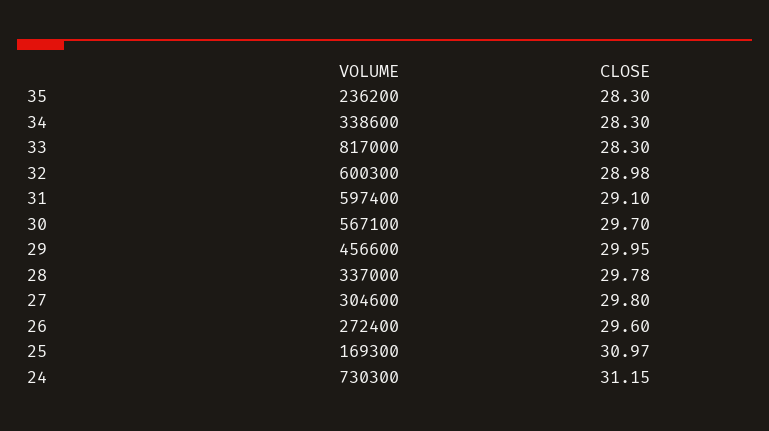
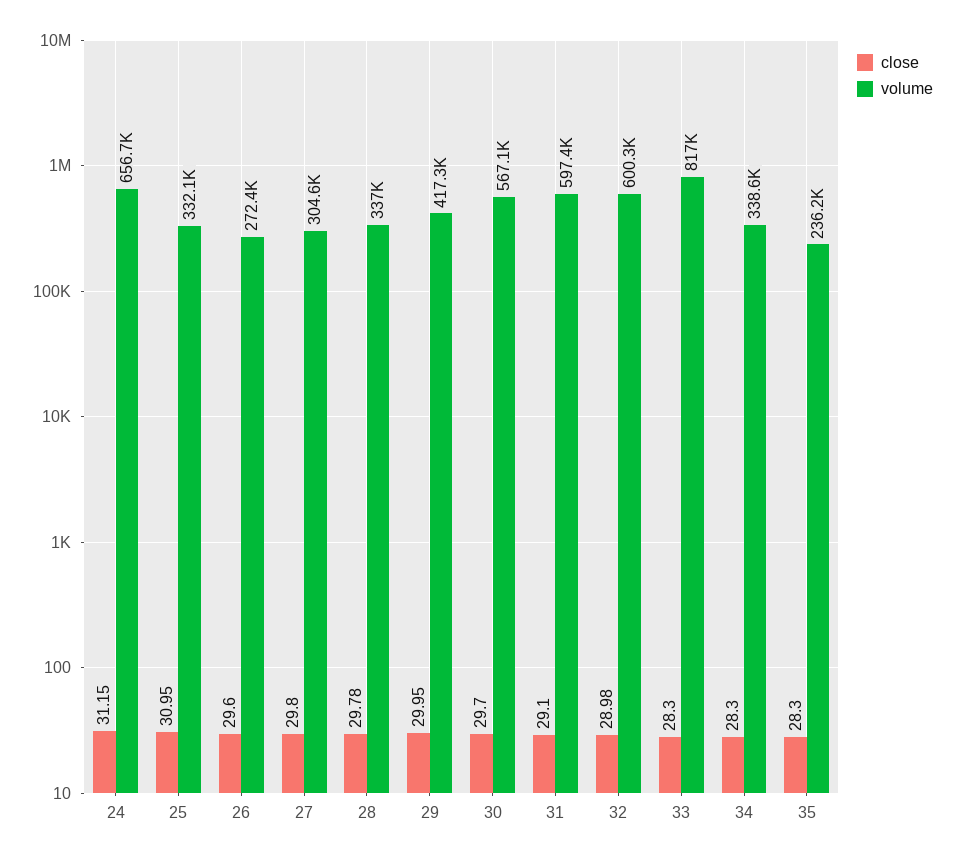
  {
    "VOLUME": {
      "35": 236200,
      "34": 338600,
      "33": 817000,
      "32": 600300,
      "31": 597400,
      "30": 567100,
-     "29": 456600,
+     "29": 417300,
      "28": 337000,
      "27": 304600,
      "26": 272400,
-     "25": 169300,
+     "25": 332100,
-     "24": 730300
+     "24": 656700
    },
    "CLOSE": {
      "35": 28.3,
      "34": 28.3,
      "33": 28.3,
      "32": 28.98,
      "31": 29.1,
      "30": 29.7,
      "29": 29.95,
      "28": 29.78,
      "27": 29.8,
      "26": 29.6,
-     "25": 30.97,
+     "25": 30.95,
      "24": 31.15
    }
  }

